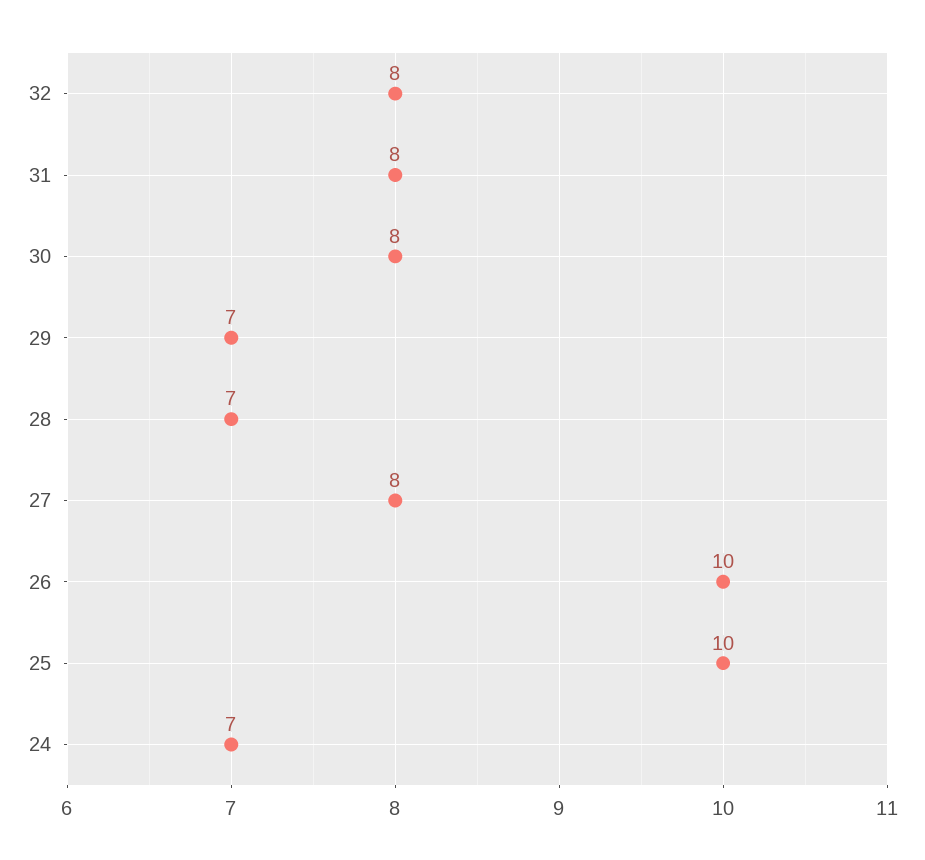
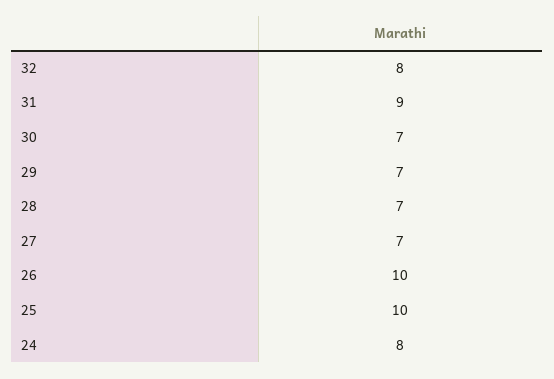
  {
    "32": 8,
-   "31": 8,
+   "31": 9,
-   "30": 8,
+   "30": 7,
    "29": 7,
    "28": 7,
-   "27": 8,
+   "27": 7,
    "26": 10,
    "25": 10,
-   "24": 7
+   "24": 8
  }

